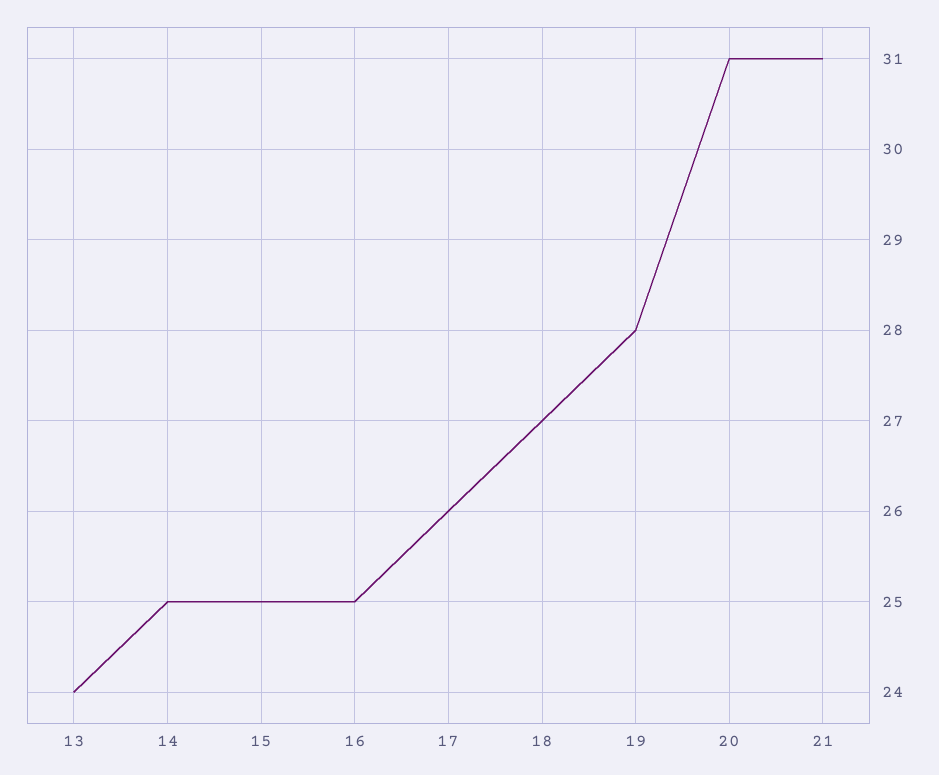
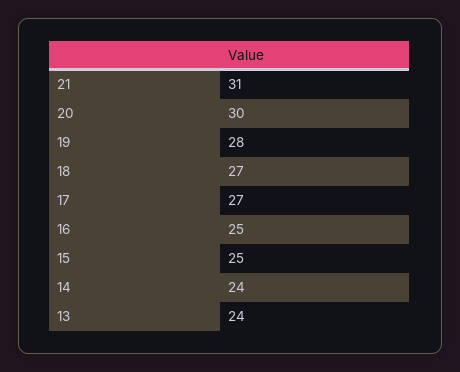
  {
    "13": 24,
-   "14": 25,
+   "14": 24,
    "15": 25,
    "16": 25,
-   "17": 26,
+   "17": 27,
    "18": 27,
    "19": 28,
-   "20": 31,
+   "20": 30,
    "21": 31
  }

